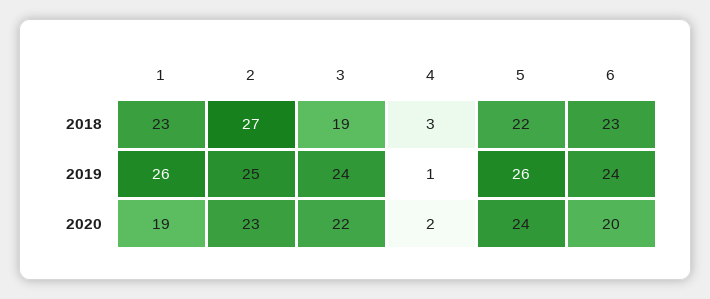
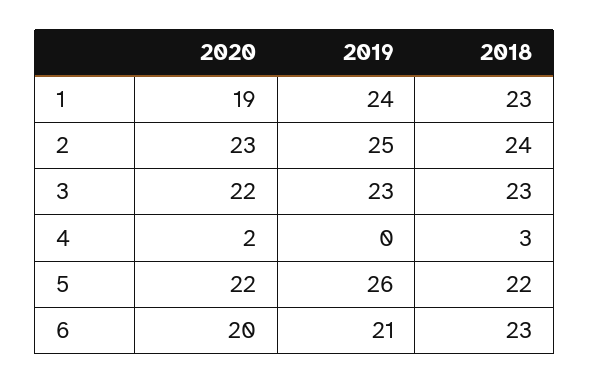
  {
    "1": {
      "2018": 23,
-     "2019": 26,
+     "2019": 24,
      "2020": 19
    },
    "2": {
-     "2018": 27,
+     "2018": 24,
      "2019": 25,
      "2020": 23
    },
    "3": {
-     "2018": 19,
+     "2018": 23,
-     "2019": 24,
+     "2019": 23,
      "2020": 22
    },
    "4": {
      "2018": 3,
-     "2019": 1,
+     "2019": 0,
      "2020": 2
    },
    "5": {
      "2018": 22,
      "2019": 26,
-     "2020": 24
+     "2020": 22
    },
    "6": {
      "2018": 23,
-     "2019": 24,
+     "2019": 21,
      "2020": 20
    }
  }

